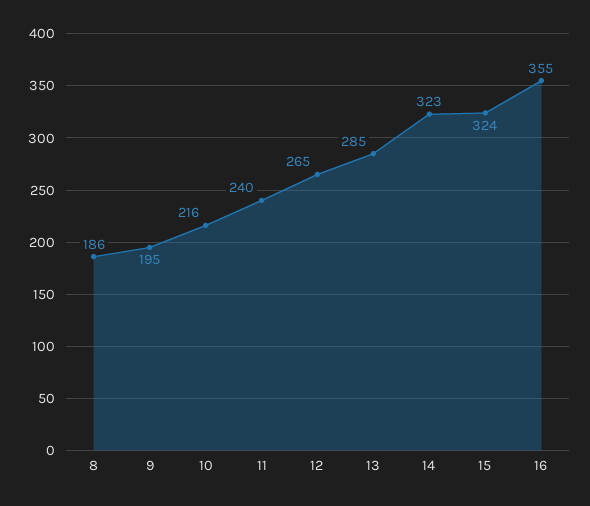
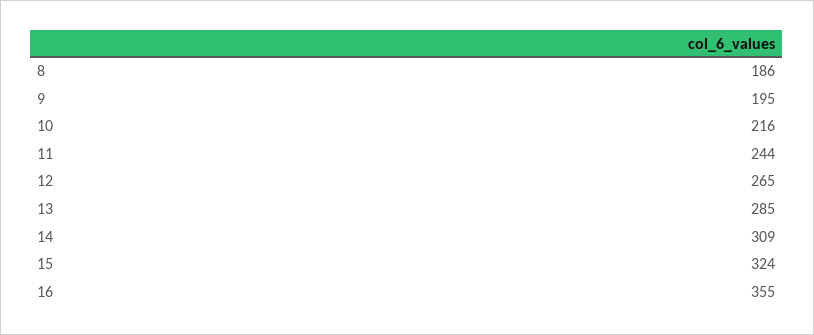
  {
    "8": 186,
    "9": 195,
    "10": 216,
-   "11": 240,
+   "11": 244,
    "12": 265,
    "13": 285,
-   "14": 323,
+   "14": 309,
    "15": 324,
    "16": 355
  }

